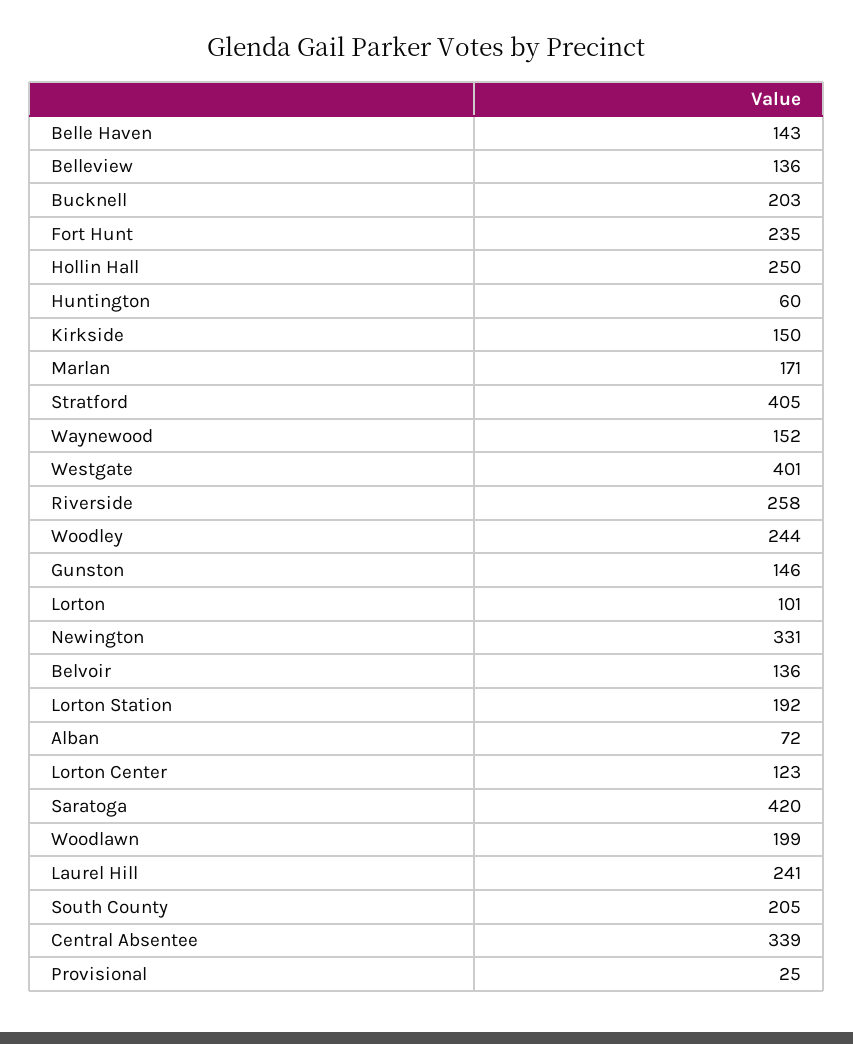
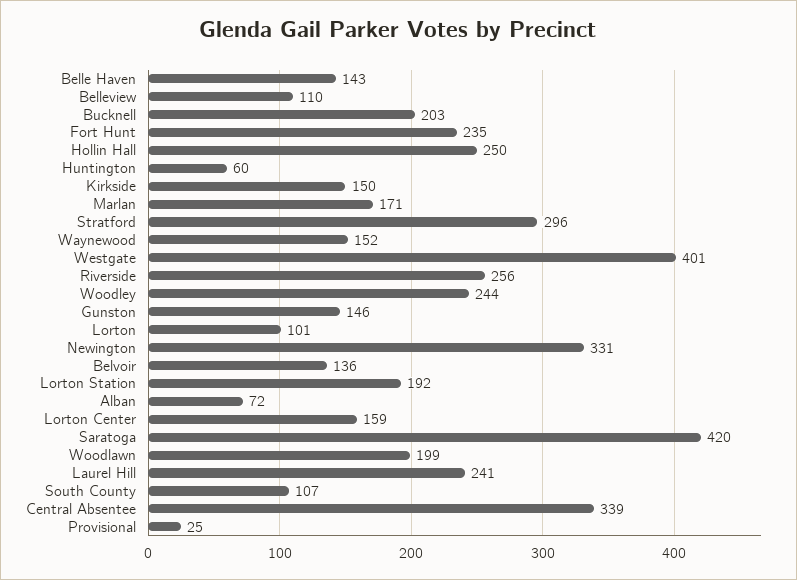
  {
    "Belle Haven": 143,
-   "Belleview": 136,
+   "Belleview": 110,
    "Bucknell": 203,
    "Fort Hunt": 235,
    "Hollin Hall": 250,
    "Huntington": 60,
    "Kirkside": 150,
    "Marlan": 171,
-   "Stratford": 405,
+   "Stratford": 296,
    "Waynewood": 152,
    "Westgate": 401,
-   "Riverside": 258,
+   "Riverside": 256,
    "Woodley": 244,
    "Gunston": 146,
    "Lorton": 101,
    "Newington": 331,
    "Belvoir": 136,
    "Lorton Station": 192,
    "Alban": 72,
-   "Lorton Center": 123,
+   "Lorton Center": 159,
    "Saratoga": 420,
    "Woodlawn": 199,
    "Laurel Hill": 241,
-   "South County": 205,
+   "South County": 107,
    "Central Absentee": 339,
    "Provisional": 25
  }

